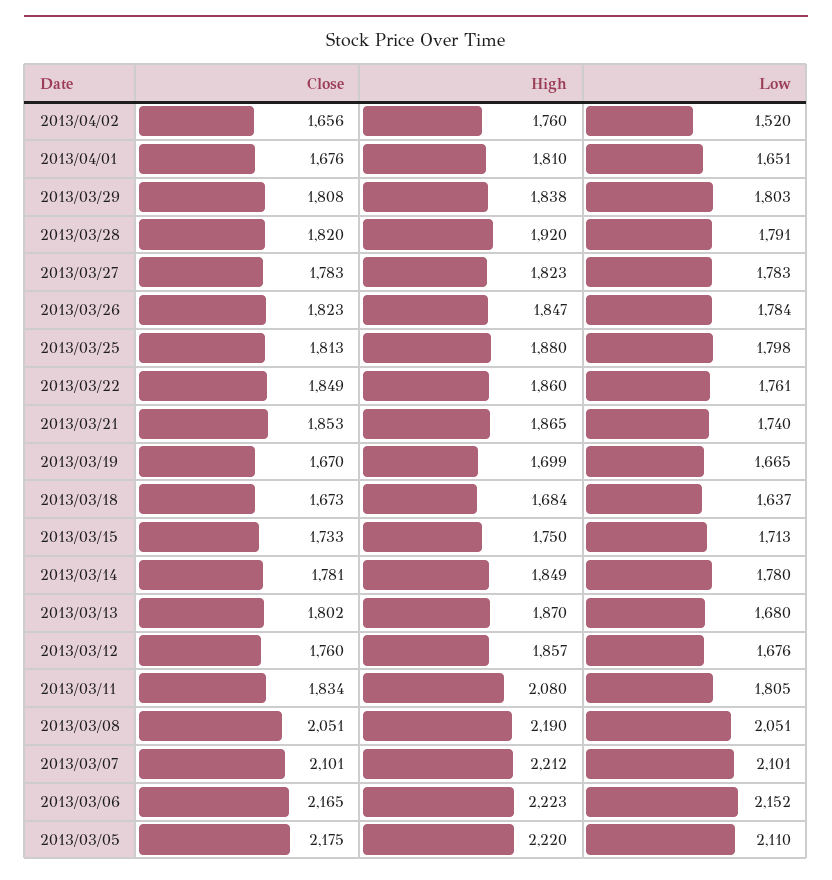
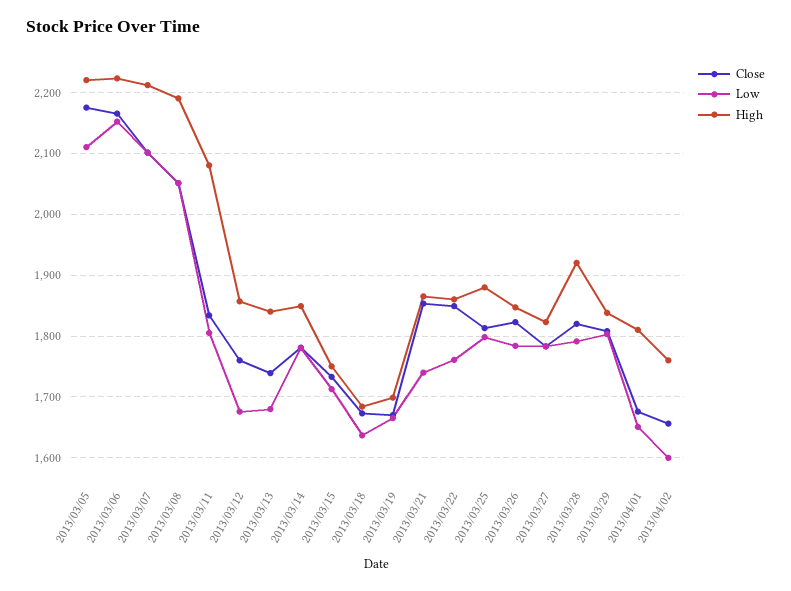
  {
    "Close": {
      "2013/04/02": 1656,
      "2013/04/01": 1676,
      "2013/03/29": 1808,
      "2013/03/28": 1820,
      "2013/03/27": 1783,
      "2013/03/26": 1823,
      "2013/03/25": 1813,
      "2013/03/22": 1849,
      "2013/03/21": 1853,
      "2013/03/19": 1670,
      "2013/03/18": 1673,
      "2013/03/15": 1733,
      "2013/03/14": 1781,
-     "2013/03/13": 1802,
+     "2013/03/13": 1740,
      "2013/03/12": 1760,
      "2013/03/11": 1834,
      "2013/03/08": 2051,
      "2013/03/07": 2101,
      "2013/03/06": 2165,
      "2013/03/05": 2175
    },
    "High": {
      "2013/04/02": 1760,
      "2013/04/01": 1810,
      "2013/03/29": 1838,
      "2013/03/28": 1920,
      "2013/03/27": 1823,
      "2013/03/26": 1847,
      "2013/03/25": 1880,
      "2013/03/22": 1860,
      "2013/03/21": 1865,
      "2013/03/19": 1699,
      "2013/03/18": 1684,
      "2013/03/15": 1750,
      "2013/03/14": 1849,
-     "2013/03/13": 1870,
+     "2013/03/13": 1840,
      "2013/03/12": 1857,
      "2013/03/11": 2080,
      "2013/03/08": 2190,
      "2013/03/07": 2212,
      "2013/03/06": 2223,
      "2013/03/05": 2220
    },
    "Low": {
-     "2013/04/02": 1520,
+     "2013/04/02": 1600,
      "2013/04/01": 1651,
      "2013/03/29": 1803,
      "2013/03/28": 1791,
      "2013/03/27": 1783,
      "2013/03/26": 1784,
      "2013/03/25": 1798,
      "2013/03/22": 1761,
      "2013/03/21": 1740,
      "2013/03/19": 1665,
      "2013/03/18": 1637,
      "2013/03/15": 1713,
      "2013/03/14": 1780,
      "2013/03/13": 1680,
      "2013/03/12": 1676,
      "2013/03/11": 1805,
      "2013/03/08": 2051,
      "2013/03/07": 2101,
      "2013/03/06": 2152,
      "2013/03/05": 2110
    }
  }

